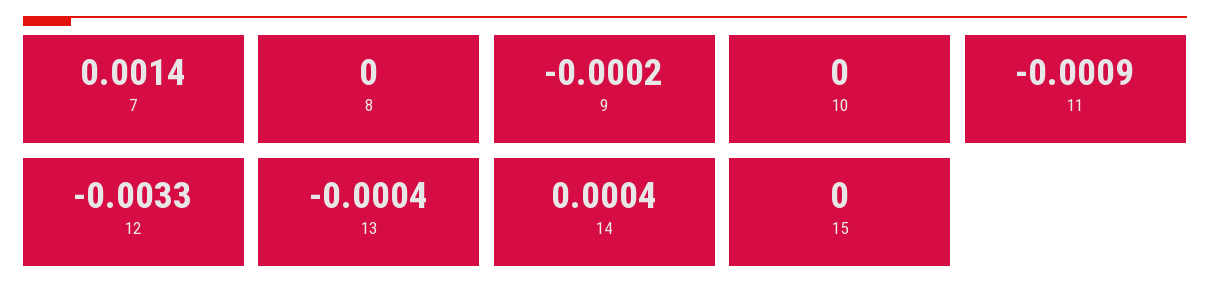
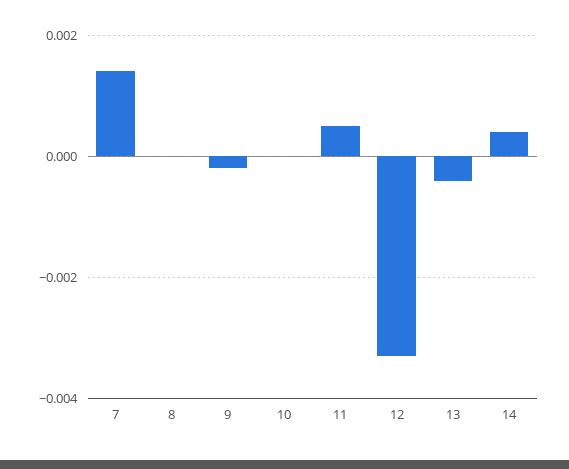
  {
    "7": 0.0014,
    "8": 0,
    "9": -0.0002,
    "10": 0,
-   "11": -0.0009,
+   "11": 0.0005,
    "12": -0.0033,
    "13": -0.0004,
-   "14": 0.0004,
+   "14": 0.0004
-   "15": 0
  }

